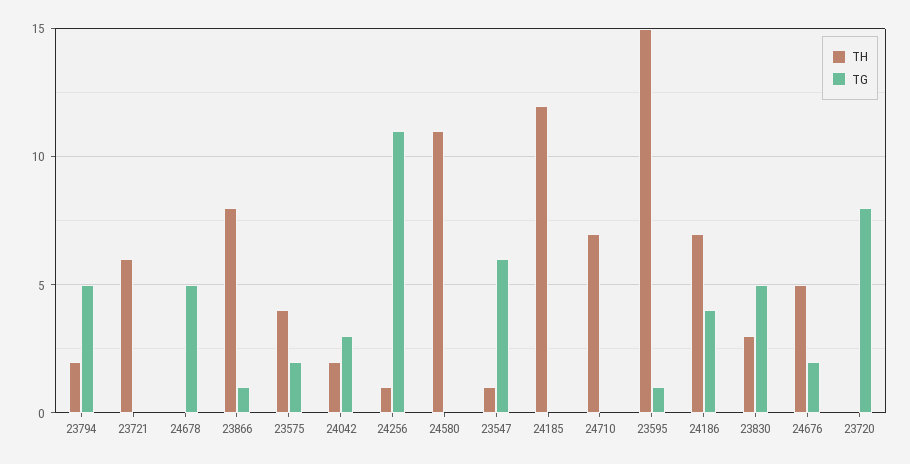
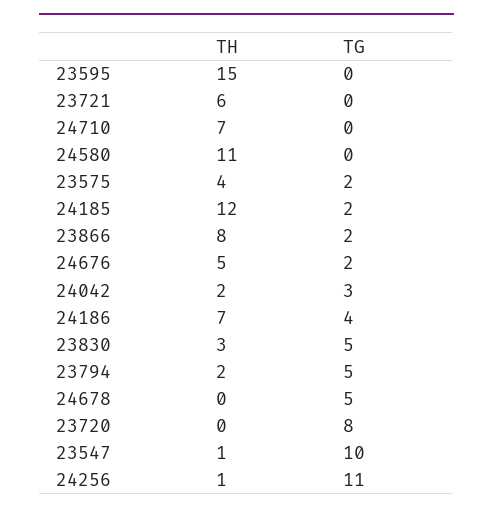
  {
    "TH": {
      "23794": 2,
      "23721": 6,
      "24678": 0,
      "23866": 8,
      "23575": 4,
      "24042": 2,
      "24256": 1,
      "24580": 11,
      "23547": 1,
      "24185": 12,
      "24710": 7,
      "23595": 15,
      "24186": 7,
      "23830": 3,
      "24676": 5,
      "23720": 0
    },
    "TG": {
      "23794": 5,
      "23721": 0,
      "24678": 5,
-     "23866": 1,
+     "23866": 2,
      "23575": 2,
      "24042": 3,
      "24256": 11,
      "24580": 0,
-     "23547": 6,
+     "23547": 10,
-     "24185": 0,
+     "24185": 2,
      "24710": 0,
-     "23595": 1,
+     "23595": 0,
      "24186": 4,
      "23830": 5,
      "24676": 2,
      "23720": 8
    }
  }

